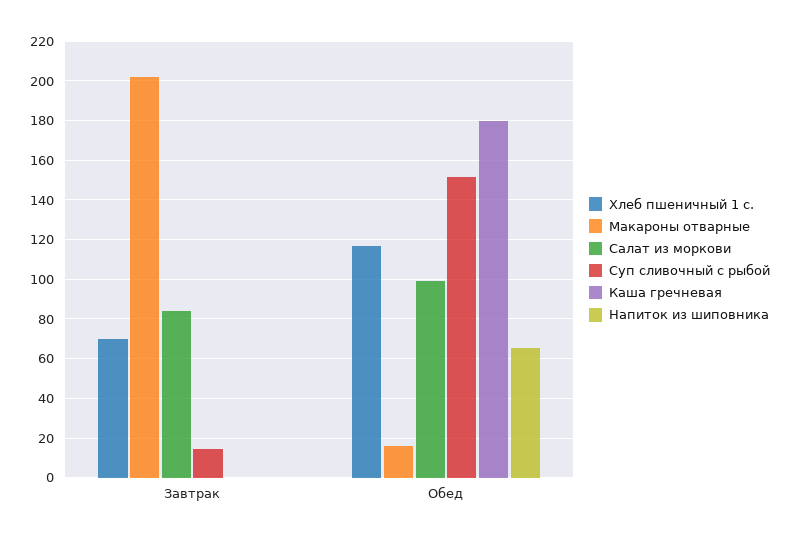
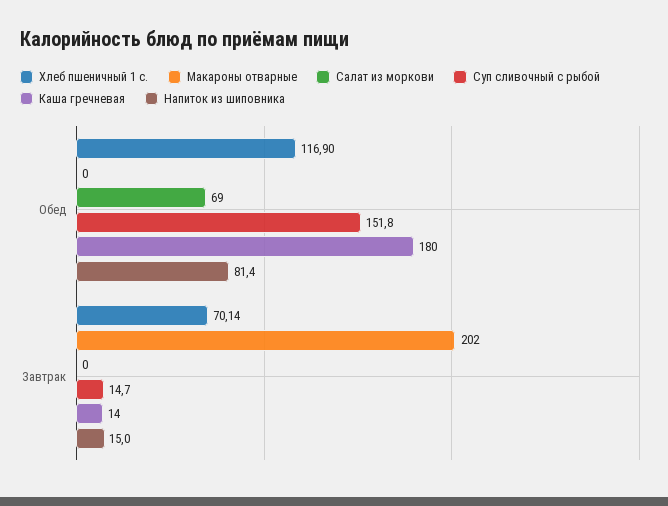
  {
    "Хлеб пшеничный 1 с.": {
      "Завтрак": 70.14,
      "Обед": 116.9
    },
    "Макароны отварные": {
      "Завтрак": 202,
-     "Обед": 15
+     "Обед": 0
    },
    "Салат из моркови": {
-     "Завтрак": 85,
+     "Завтрак": 0,
-     "Обед": 100
+     "Обед": 69
    },
    "Суп сливочный с рыбой": {
      "Завтрак": 14.7,
      "Обед": 151.8
    },
    "Каша гречневая": {
-     "Завтрак": 0,
+     "Завтрак": 14,
      "Обед": 180
    },
    "Напиток из шиповника": {
-     "Завтрак": 0,
+     "Завтрак": 15,
-     "Обед": 65
+     "Обед": 81.4
    }
  }

